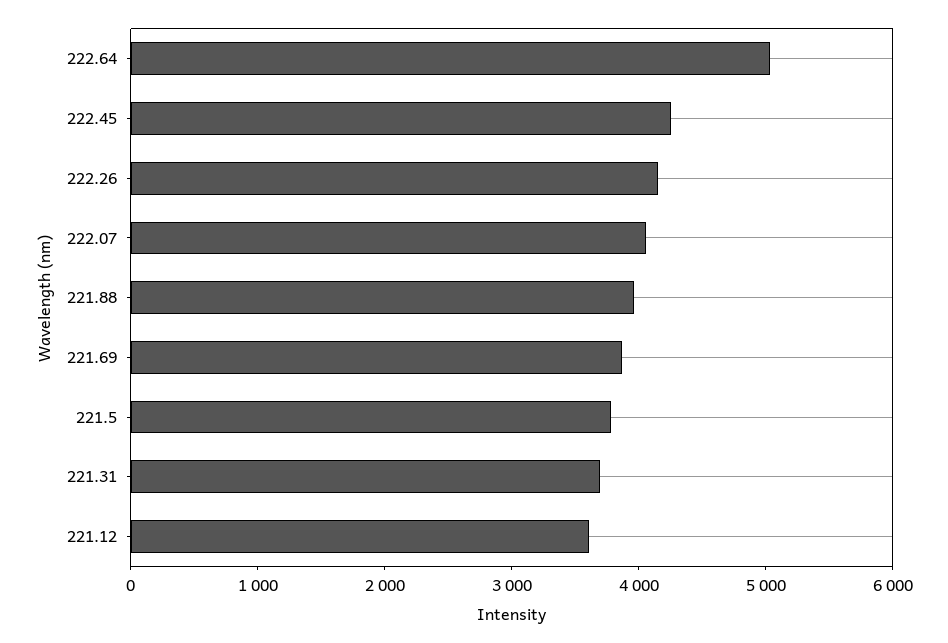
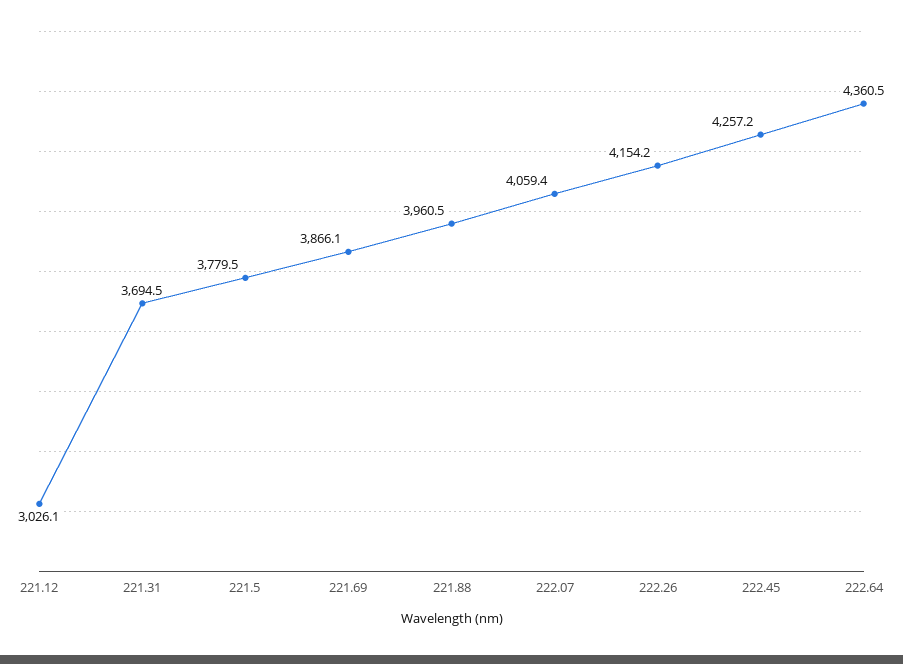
  {
-   "222.64": 5000,
+   "222.64": 4360.5,
    "222.45": 4257.2,
    "222.26": 4154.2,
    "222.07": 4059.4,
    "221.88": 3960.5,
    "221.69": 3866.1,
    "221.5": 3779.5,
    "221.31": 3694.5,
-   "221.12": 3600
+   "221.12": 3026.1
  }

